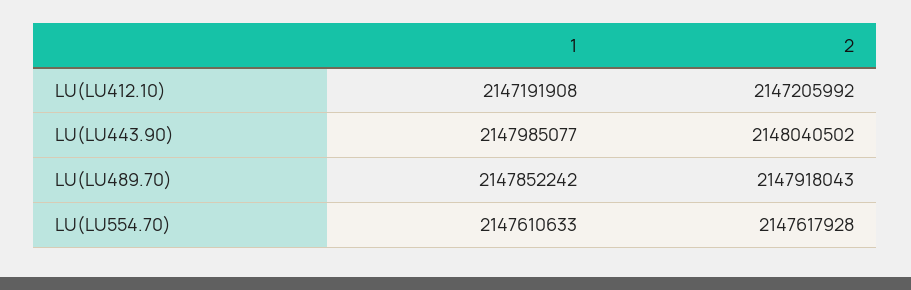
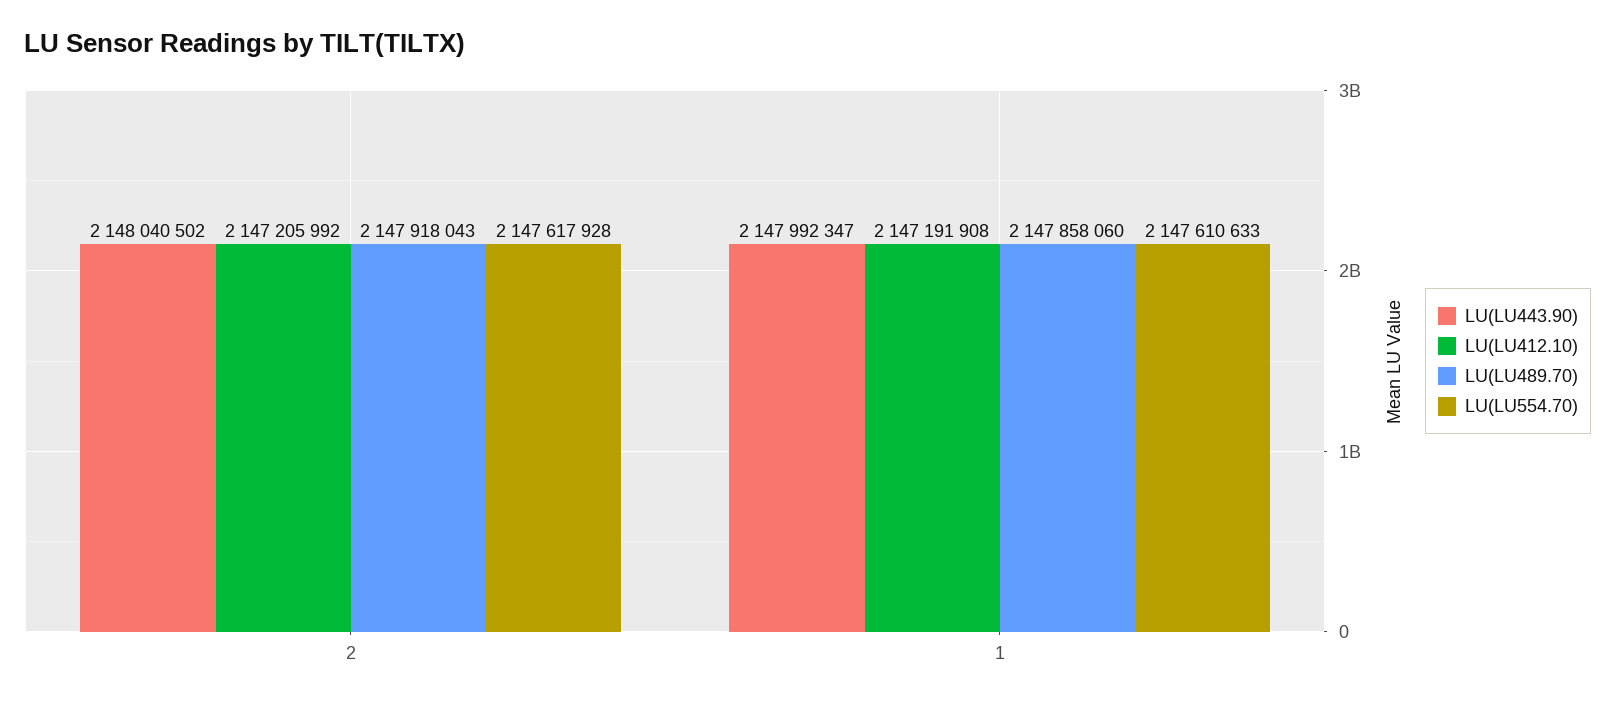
  {
    "LU(LU412.10)": {
      "1": 2147191908,
      "2": 2147205992
    },
    "LU(LU443.90)": {
-     "1": 2147985077,
+     "1": 2147992347,
      "2": 2148040502
    },
    "LU(LU489.70)": {
-     "1": 2147852242,
+     "1": 2147858060,
      "2": 2147918043
    },
    "LU(LU554.70)": {
      "1": 2147610633,
      "2": 2147617928
    }
  }

